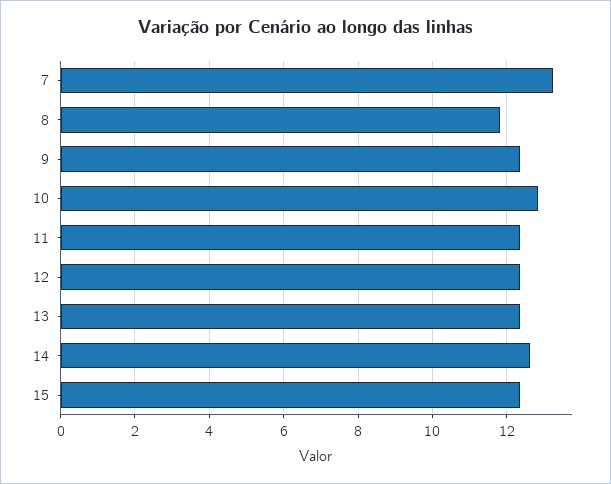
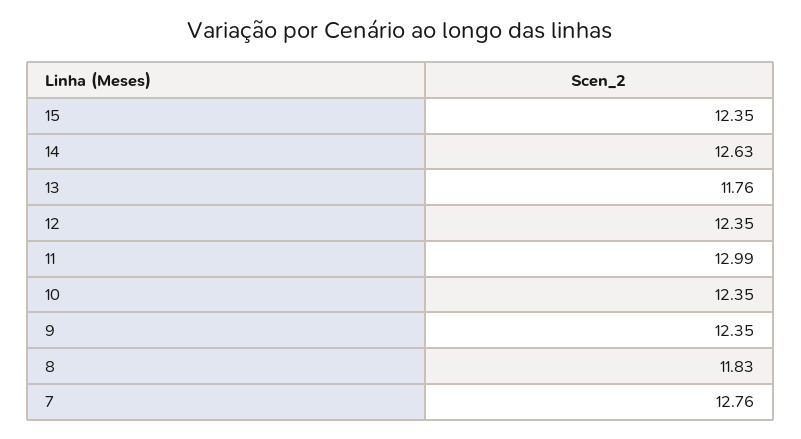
  {
-   "7": 13.2,
+   "7": 12.76,
    "8": 11.83,
    "9": 12.35,
-   "10": 12.8,
+   "10": 12.35,
-   "11": 12.4,
+   "11": 12.99,
    "12": 12.35,
-   "13": 12.4,
+   "13": 11.76,
    "14": 12.63,
    "15": 12.35
  }

